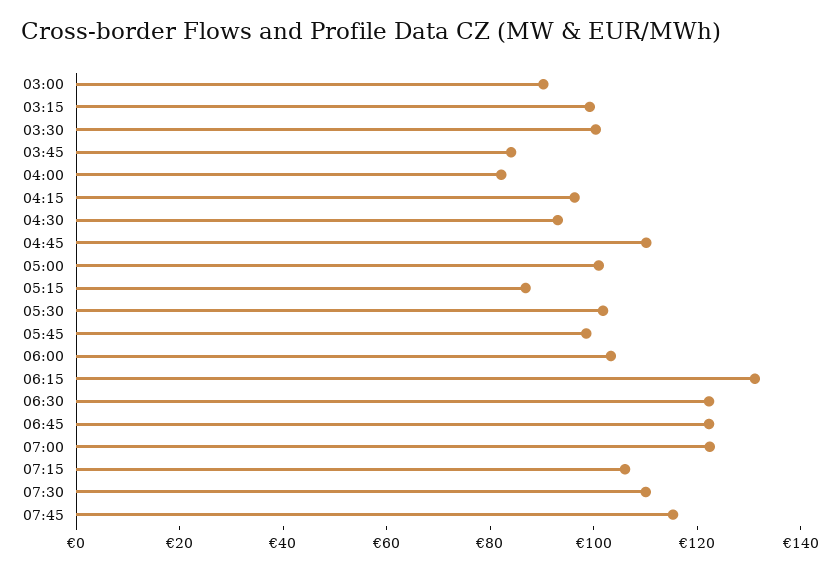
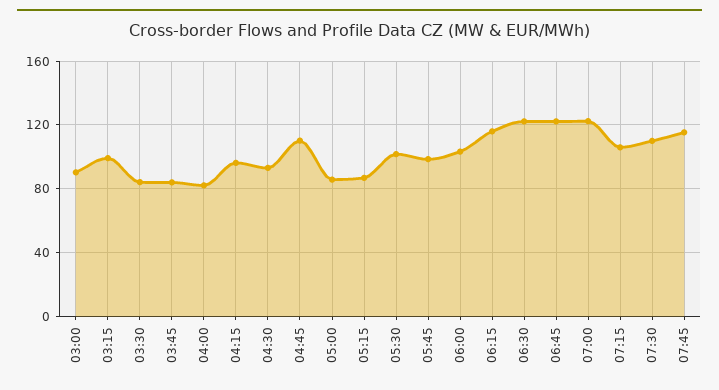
  {
    "03:00": 90,
    "03:15": 100,
-   "03:30": 100,
+   "03:30": 85,
    "03:45": 85,
    "04:00": 80,
    "04:15": 95,
    "04:30": 95,
    "04:45": 110,
-   "05:00": 100,
+   "05:00": 85,
    "05:15": 85,
    "05:30": 100,
    "05:45": 100,
    "06:00": 105,
-   "06:15": 130,
+   "06:15": 115,
    "06:30": 120,
    "06:45": 120,
    "07:00": 120,
    "07:15": 105,
    "07:30": 110,
    "07:45": 115
  }

